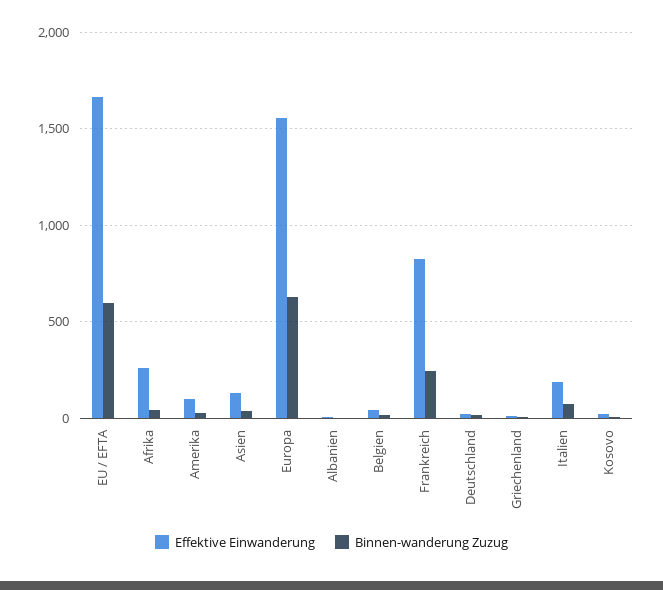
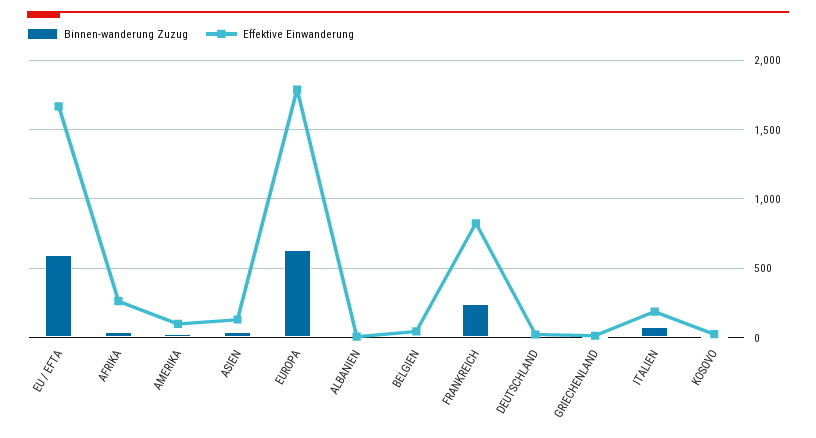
  {
    "Effektive Einwanderung": {
      "EU / EFTA": 1650,
      "Afrika": 250,
      "Amerika": 100,
      "Asien": 150,
-     "Europa": 1550,
+     "Europa": 1800,
      "Albanien": 0,
      "Belgien": 50,
      "Frankreich": 800,
      "Deutschland": 0,
      "Griechenland": 0,
      "Italien": 200,
      "Kosovo": 0
    },
    "Binnen-wanderung Zuzug": {
      "EU / EFTA": 600,
      "Afrika": 50,
      "Amerika": 50,
      "Asien": 50,
      "Europa": 650,
      "Albanien": 0,
      "Belgien": 0,
      "Frankreich": 250,
      "Deutschland": 0,
      "Griechenland": 0,
      "Italien": 50,
      "Kosovo": 0
    }
  }

